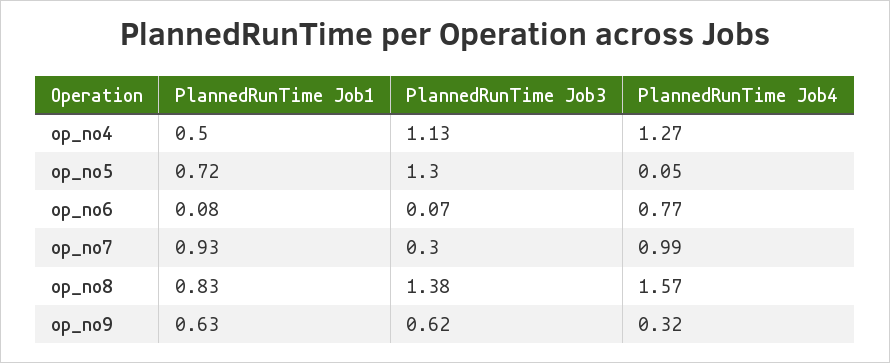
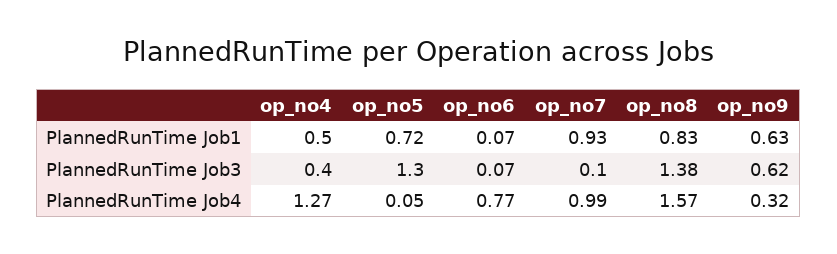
  {
    "PlannedRunTime Job1": {
      "op_no4": 0.5,
      "op_no5": 0.72,
-     "op_no6": 0.08,
+     "op_no6": 0.07,
      "op_no7": 0.93,
      "op_no8": 0.83,
      "op_no9": 0.63
    },
    "PlannedRunTime Job3": {
-     "op_no4": 1.13,
+     "op_no4": 0.4,
      "op_no5": 1.3,
      "op_no6": 0.07,
-     "op_no7": 0.3,
+     "op_no7": 0.1,
      "op_no8": 1.38,
      "op_no9": 0.62
    },
    "PlannedRunTime Job4": {
      "op_no4": 1.27,
      "op_no5": 0.05,
      "op_no6": 0.77,
      "op_no7": 0.99,
      "op_no8": 1.57,
      "op_no9": 0.32
    }
  }

